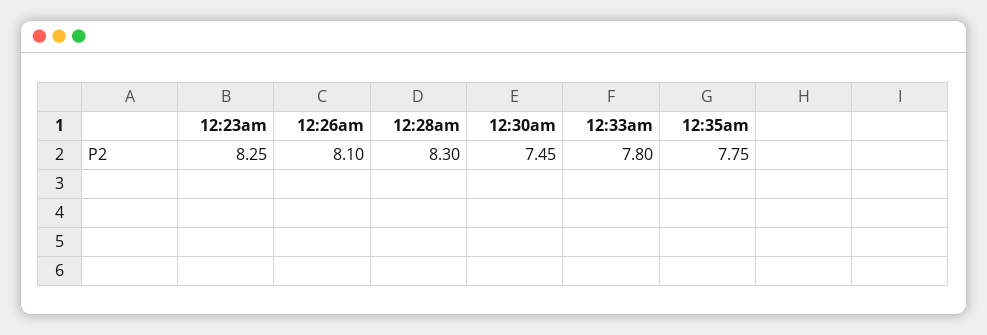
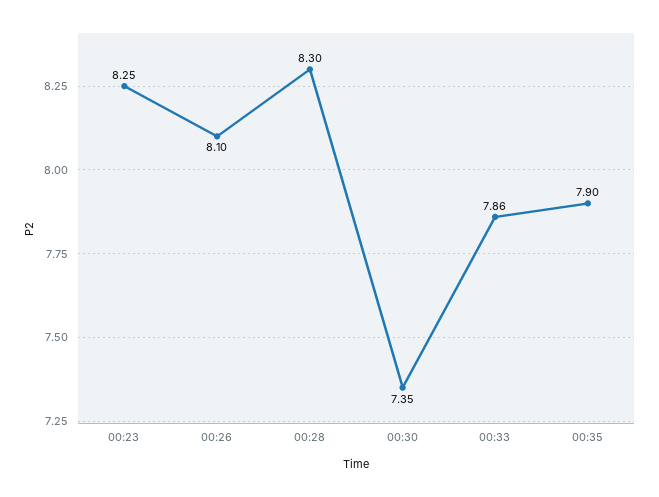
  {
    "12:23am": 8.25,
    "12:26am": 8.1,
    "12:28am": 8.3,
-   "12:30am": 7.45,
+   "12:30am": 7.35,
-   "12:33am": 7.8,
+   "12:33am": 7.86,
-   "12:35am": 7.75
+   "12:35am": 7.9
  }

